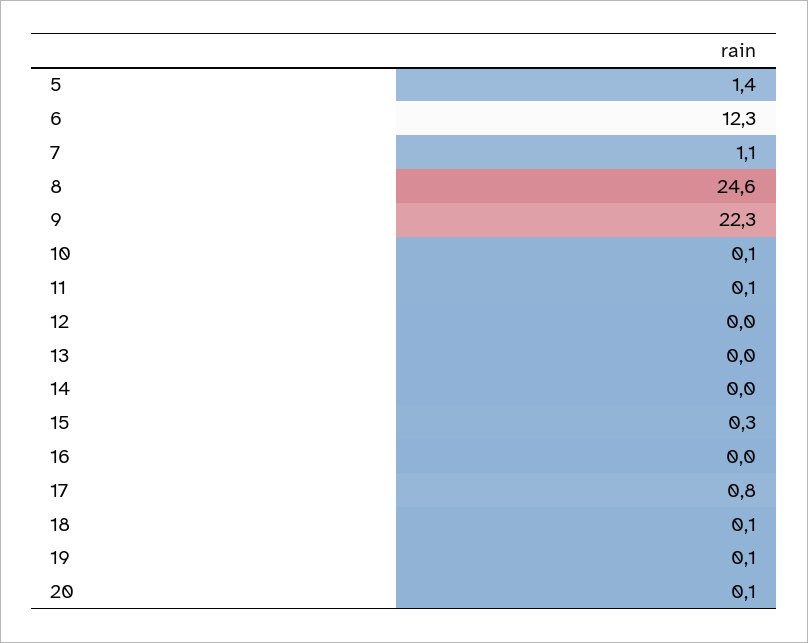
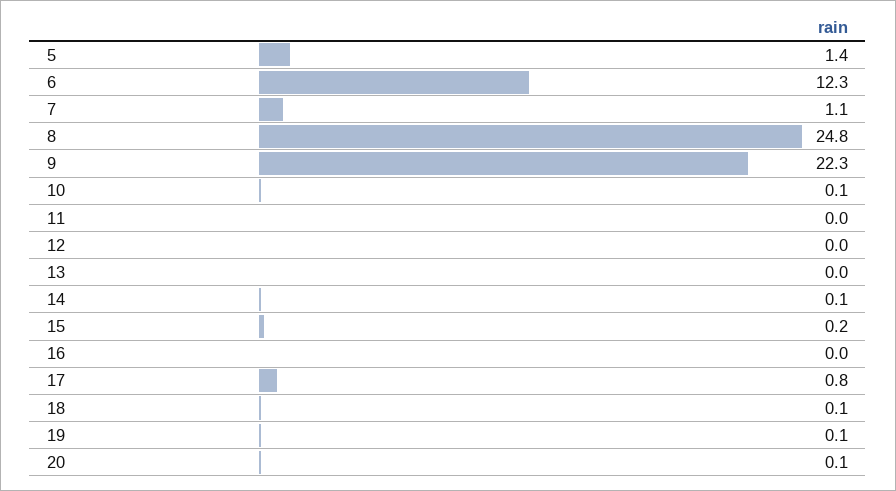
  {
    "5": 1.4,
    "6": 12.3,
    "7": 1.1,
-   "8": 24.6,
+   "8": 24.8,
    "9": 22.3,
    "10": 0.1,
-   "11": 0.1,
+   "11": 0,
    "12": 0,
    "13": 0,
-   "14": 0,
+   "14": 0.1,
-   "15": 0.3,
+   "15": 0.2,
    "16": 0,
    "17": 0.8,
    "18": 0.1,
    "19": 0.1,
    "20": 0.1
  }

